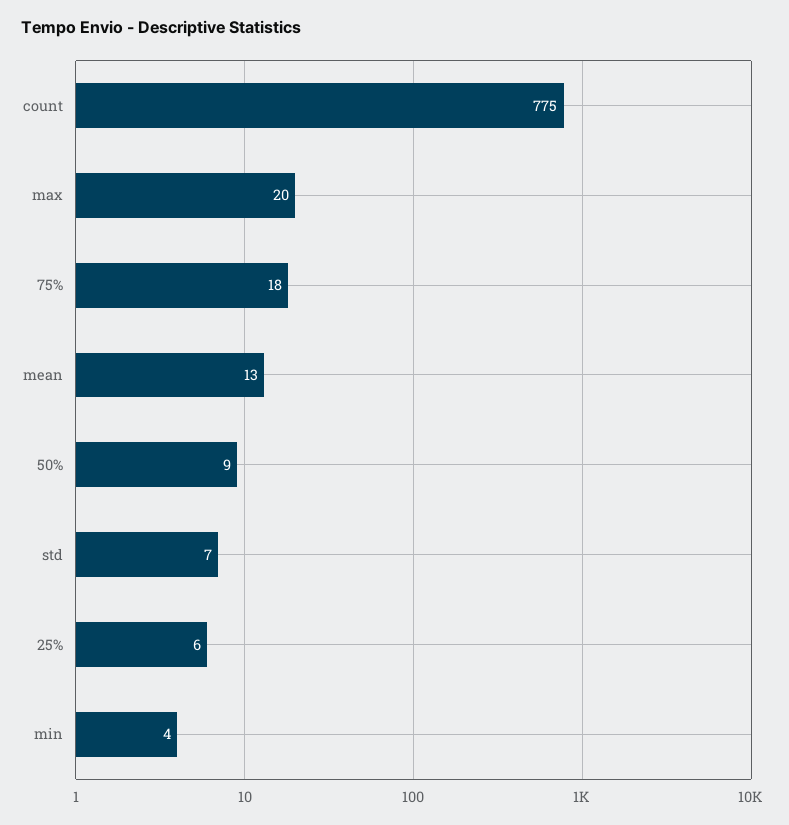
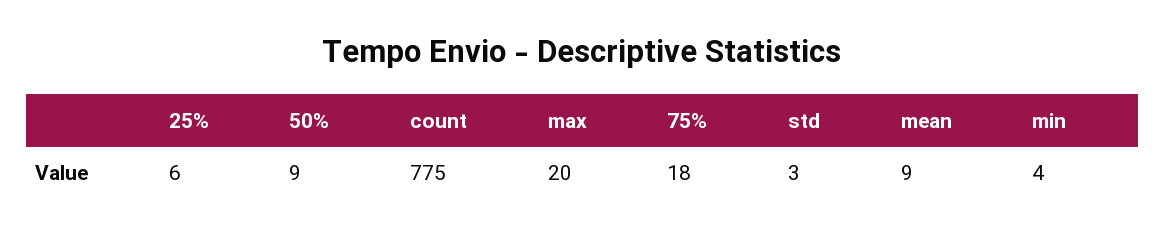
  {
    "count": 775,
    "max": 20,
    "75%": 18,
-   "mean": 13,
+   "mean": 9,
    "50%": 9,
-   "std": 7,
+   "std": 3,
    "25%": 6,
    "min": 4
  }

